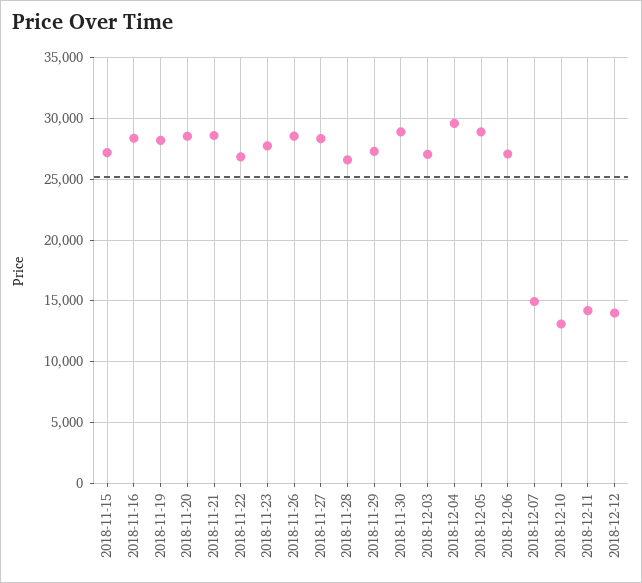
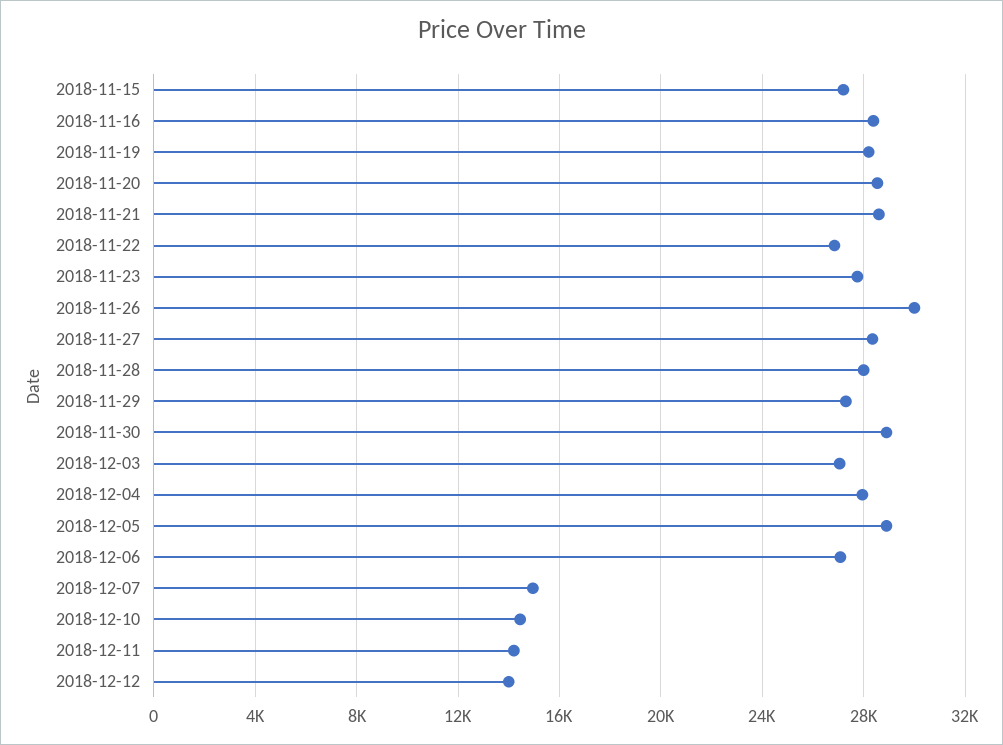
  {
    "2018-11-15": 27000,
    "2018-11-16": 28500,
    "2018-11-19": 28000,
    "2018-11-20": 28500,
    "2018-11-21": 28500,
    "2018-11-22": 27000,
    "2018-11-23": 28000,
-   "2018-11-26": 28500,
+   "2018-11-26": 30000,
    "2018-11-27": 28500,
-   "2018-11-28": 26500,
+   "2018-11-28": 28000,
    "2018-11-29": 27500,
    "2018-11-30": 29000,
    "2018-12-03": 27000,
-   "2018-12-04": 29500,
+   "2018-12-04": 28000,
    "2018-12-05": 29000,
    "2018-12-06": 27000,
    "2018-12-07": 15000,
-   "2018-12-10": 13000,
+   "2018-12-10": 14500,
    "2018-12-11": 14000,
    "2018-12-12": 14000
  }

